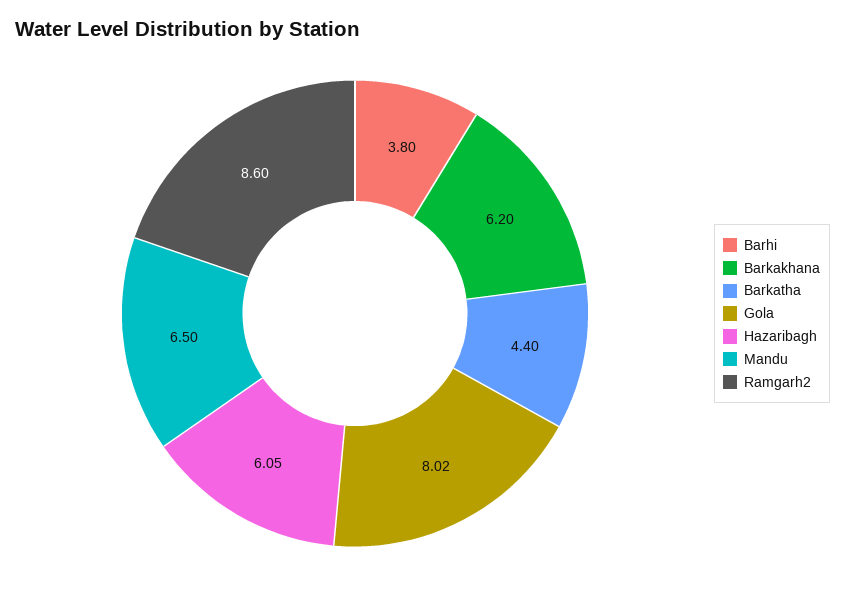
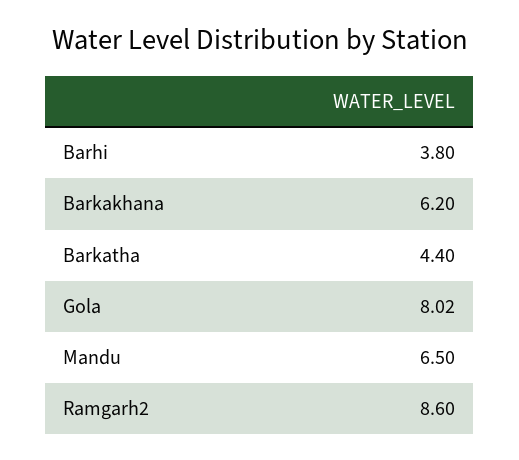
  {
    "Barhi": 3.8,
    "Barkakhana": 6.2,
    "Barkatha": 4.4,
    "Gola": 8.02,
-   "Hazaribagh": 6.05,
    "Mandu": 6.5,
    "Ramgarh2": 8.6
  }

